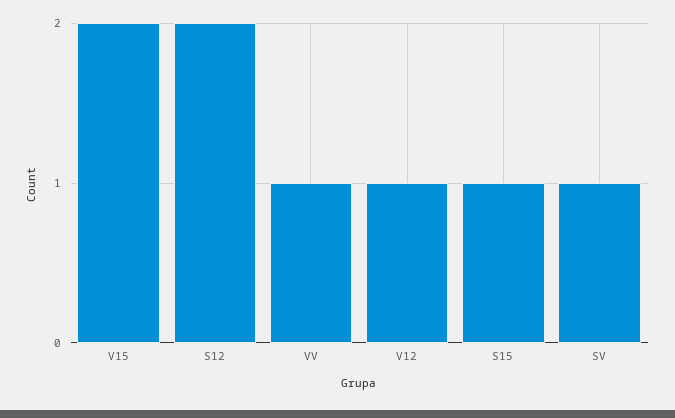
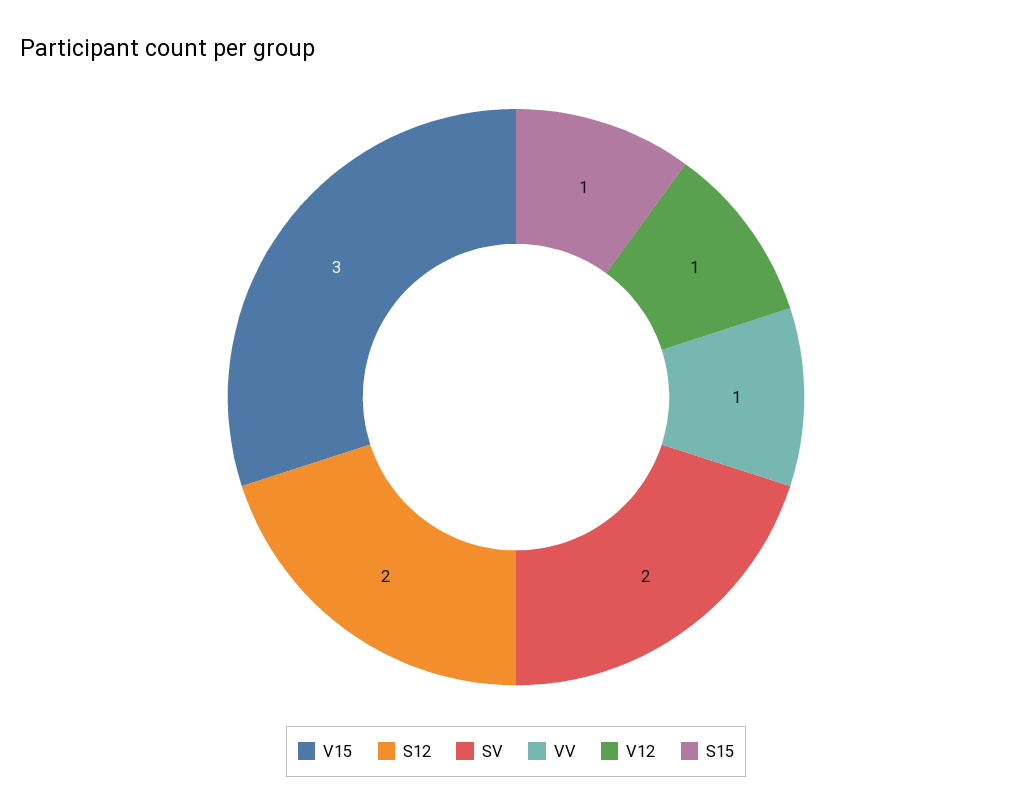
  {
-   "V15": 2,
+   "V15": 3,
    "S12": 2,
    "VV": 1,
    "V12": 1,
    "S15": 1,
-   "SV": 1
+   "SV": 2
  }

